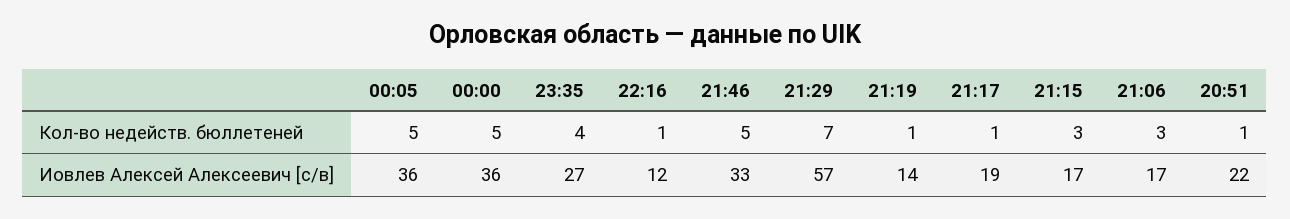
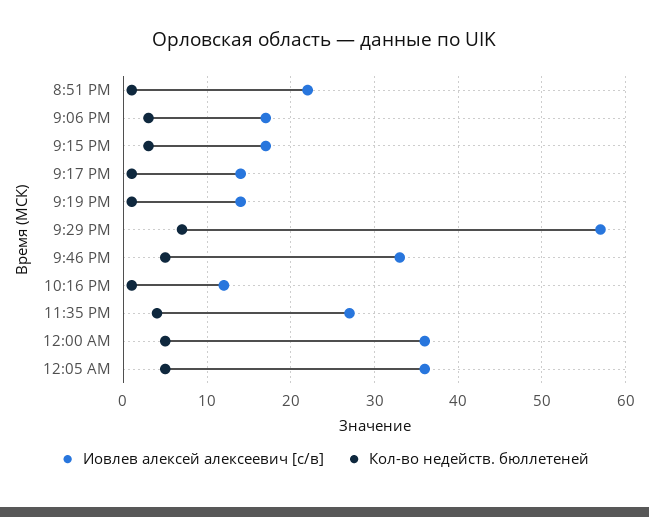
  {
    "Кол-во недейств. бюллетеней": {
      "00:05": 5,
      "00:00": 5,
      "23:35": 4,
      "22:16": 1,
      "21:46": 5,
      "21:29": 7,
      "21:19": 1,
      "21:17": 1,
      "21:15": 3,
      "21:06": 3,
      "20:51": 1
    },
    "Иовлев Алексей Алексеевич [с/в]": {
      "00:05": 36,
      "00:00": 36,
      "23:35": 27,
      "22:16": 12,
      "21:46": 33,
      "21:29": 57,
      "21:19": 14,
-     "21:17": 19,
+     "21:17": 14,
      "21:15": 17,
      "21:06": 17,
      "20:51": 22
    }
  }

